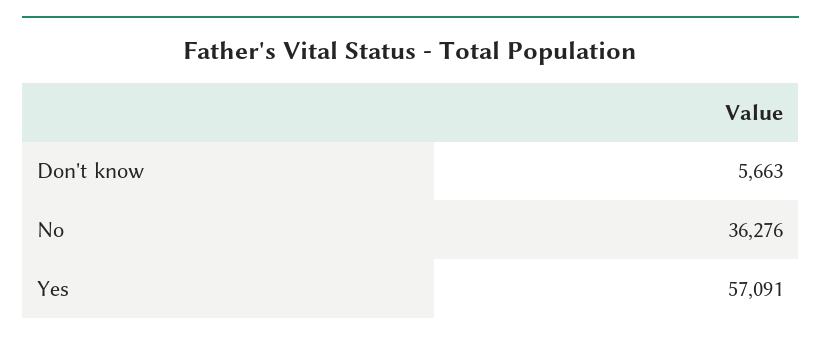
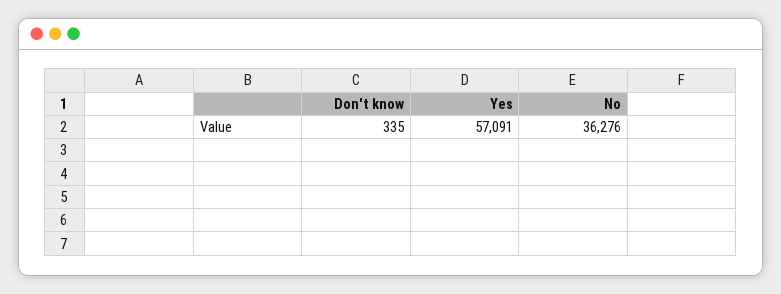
  {
-   "Don't know": 5663,
+   "Don't know": 335,
    "No": 36276,
    "Yes": 57091
  }

